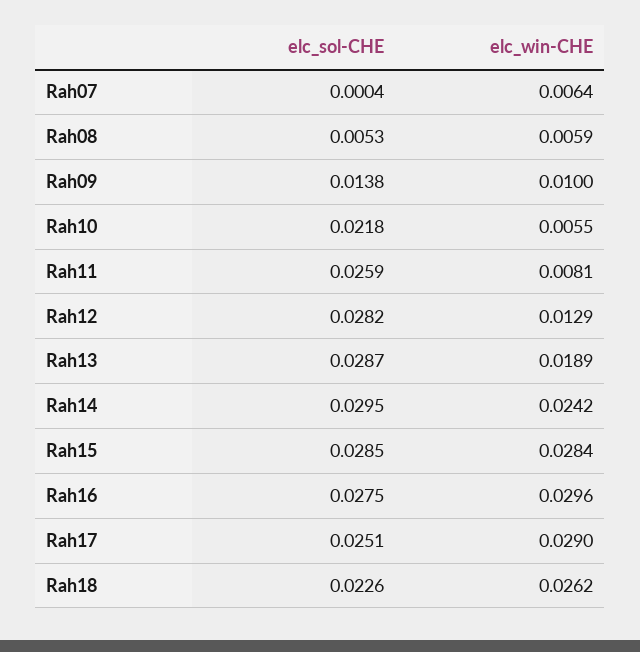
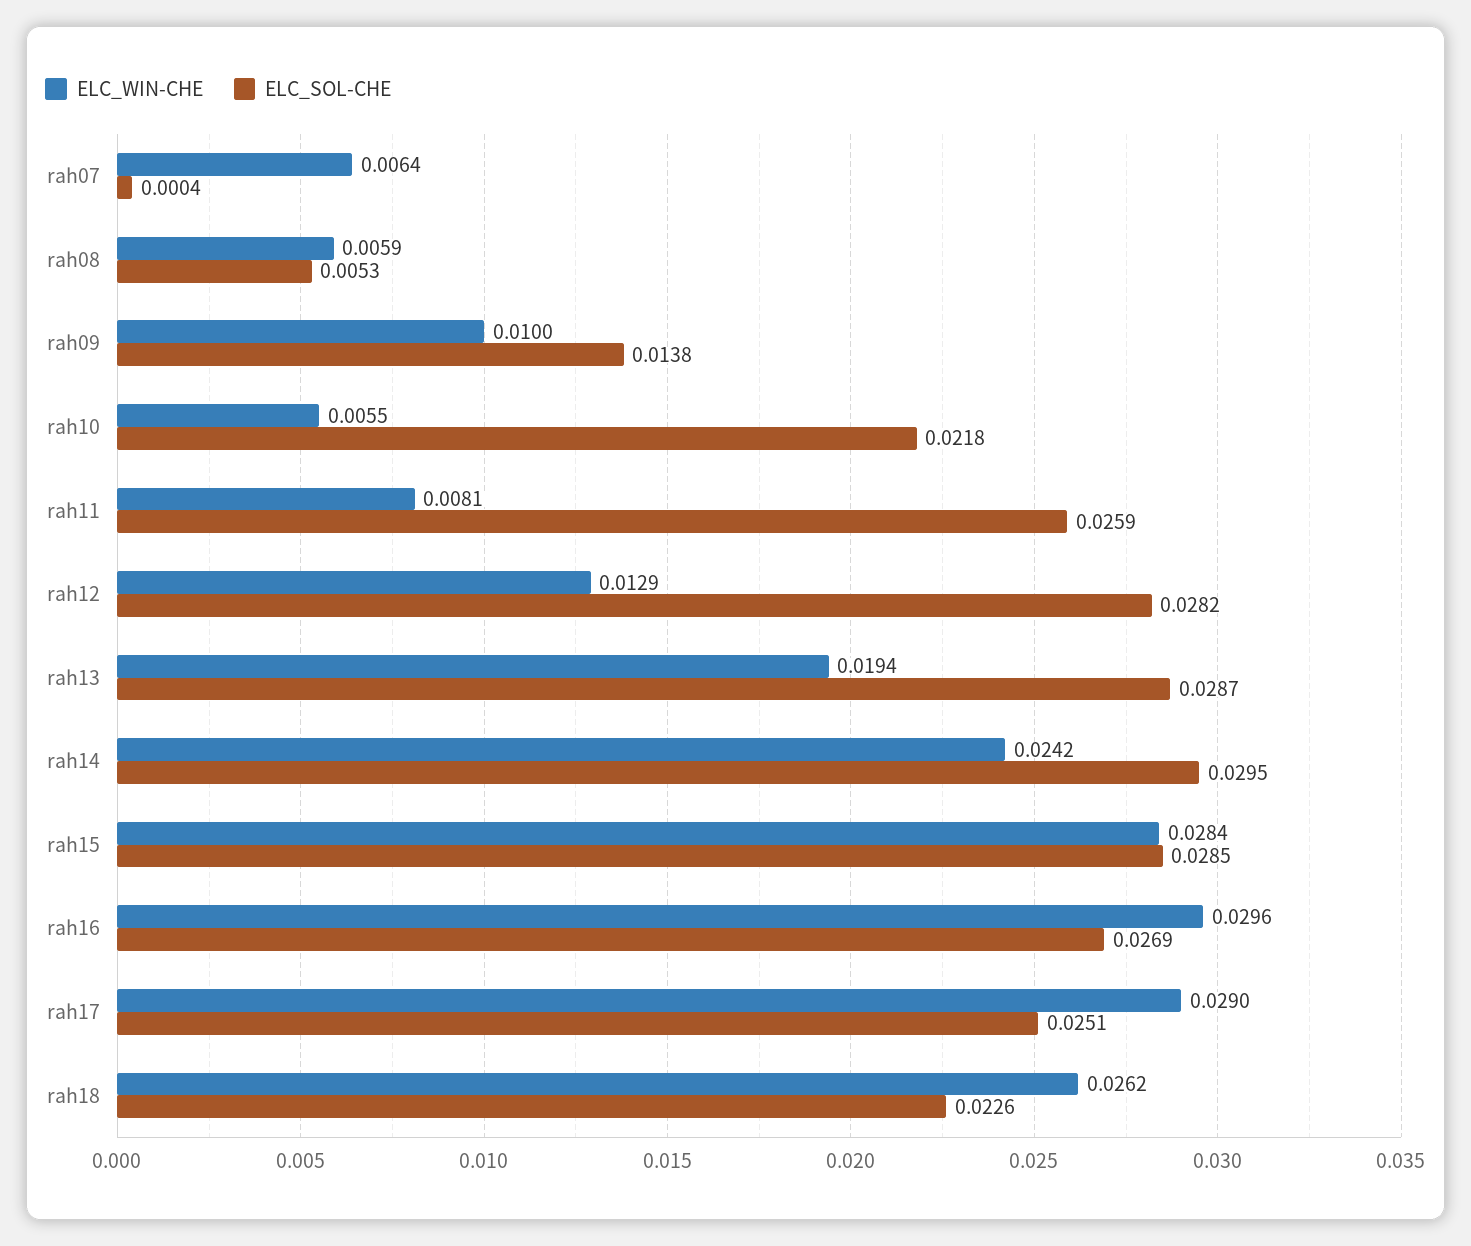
  {
    "elc_sol-CHE": {
      "Rah07": 0.0004,
      "Rah08": 0.0053,
      "Rah09": 0.0138,
      "Rah10": 0.0218,
      "Rah11": 0.0259,
      "Rah12": 0.0282,
      "Rah13": 0.0287,
      "Rah14": 0.0295,
      "Rah15": 0.0285,
-     "Rah16": 0.0275,
+     "Rah16": 0.0269,
      "Rah17": 0.0251,
      "Rah18": 0.0226
    },
    "elc_win-CHE": {
      "Rah07": 0.0064,
      "Rah08": 0.0059,
      "Rah09": 0.01,
      "Rah10": 0.0055,
      "Rah11": 0.0081,
      "Rah12": 0.0129,
-     "Rah13": 0.0189,
+     "Rah13": 0.0194,
      "Rah14": 0.0242,
      "Rah15": 0.0284,
      "Rah16": 0.0296,
      "Rah17": 0.029,
      "Rah18": 0.0262
    }
  }

